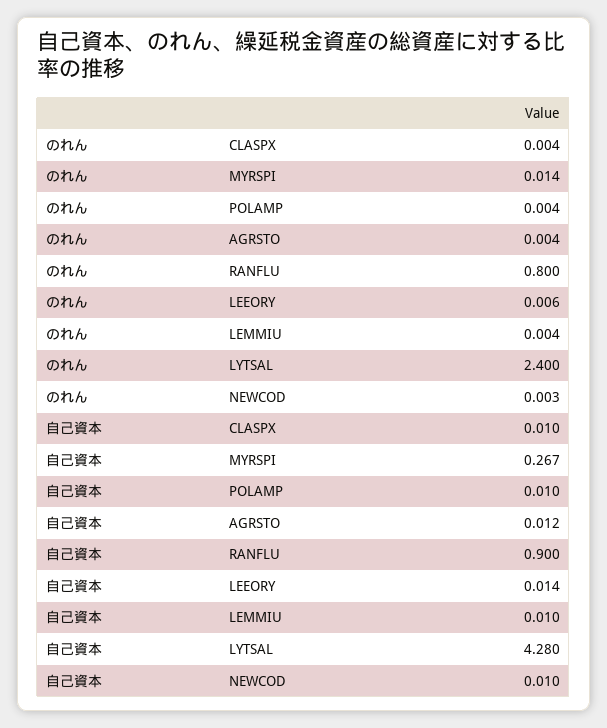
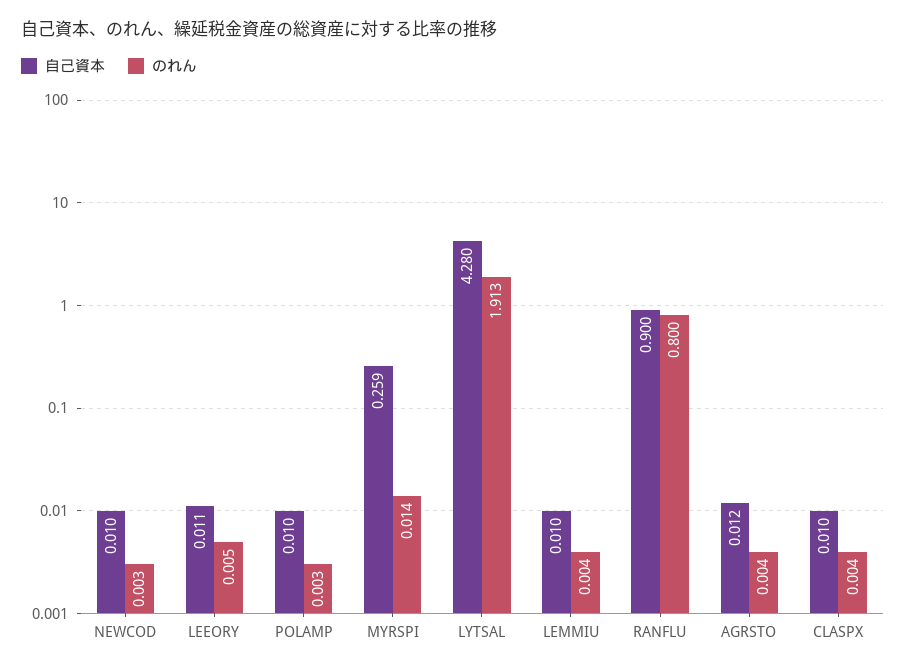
  {
    "のれん": {
      "CLASPX": 0.004,
      "MYRSPI": 0.014,
-     "POLAMP": 0.004,
+     "POLAMP": 0.003,
      "AGRSTO": 0.004,
      "RANFLU": 0.8,
-     "LEEORY": 0.006,
+     "LEEORY": 0.005,
      "LEMMIU": 0.004,
-     "LYTSAL": 2.4,
+     "LYTSAL": 1.913,
      "NEWCOD": 0.003
    },
    "自己資本": {
      "CLASPX": 0.01,
-     "MYRSPI": 0.267,
+     "MYRSPI": 0.259,
      "POLAMP": 0.01,
      "AGRSTO": 0.012,
      "RANFLU": 0.9,
-     "LEEORY": 0.014,
+     "LEEORY": 0.011,
      "LEMMIU": 0.01,
      "LYTSAL": 4.28,
      "NEWCOD": 0.01
    }
  }

